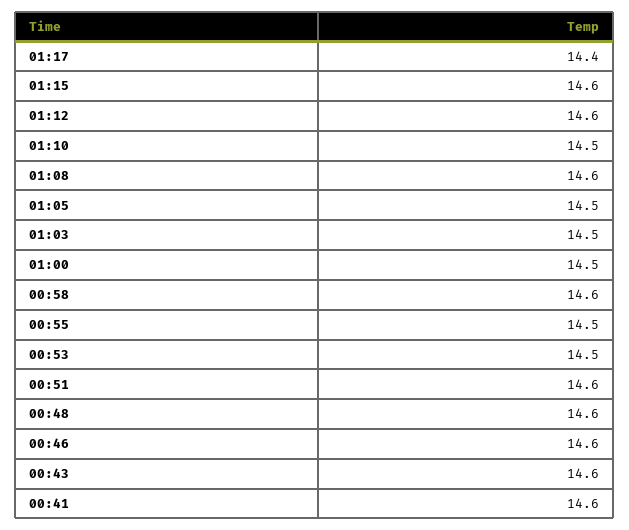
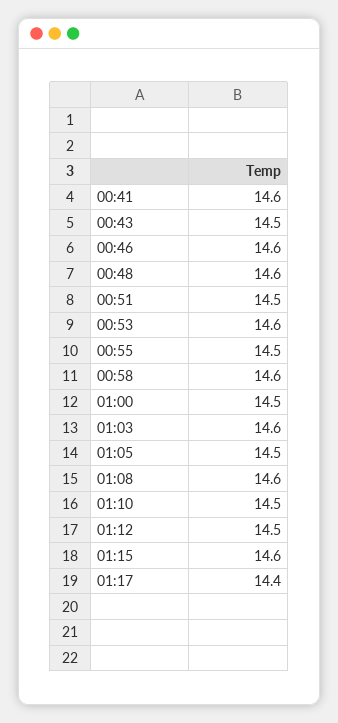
  {
    "01:17": 14.4,
    "01:15": 14.6,
-   "01:12": 14.6,
+   "01:12": 14.5,
    "01:10": 14.5,
    "01:08": 14.6,
    "01:05": 14.5,
-   "01:03": 14.5,
+   "01:03": 14.6,
    "01:00": 14.5,
    "00:58": 14.6,
    "00:55": 14.5,
-   "00:53": 14.5,
+   "00:53": 14.6,
-   "00:51": 14.6,
+   "00:51": 14.5,
    "00:48": 14.6,
    "00:46": 14.6,
-   "00:43": 14.6,
+   "00:43": 14.5,
    "00:41": 14.6
  }

